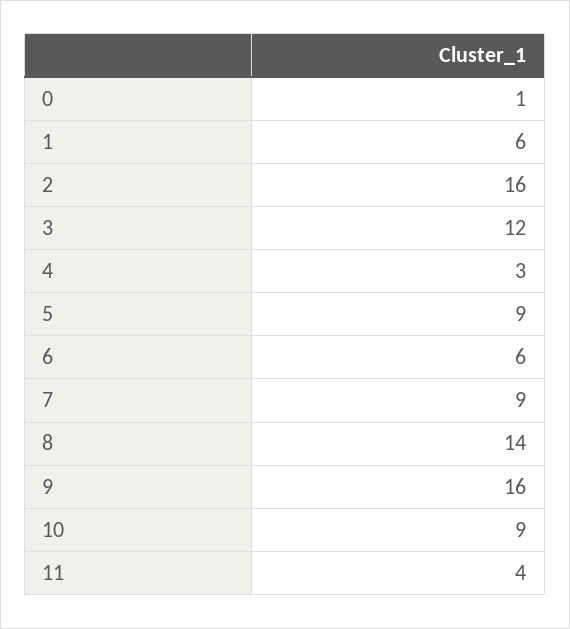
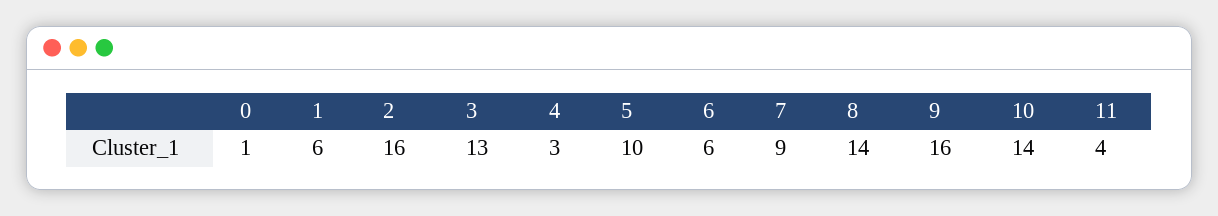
  {
    "0": 1,
    "1": 6,
    "2": 16,
-   "3": 12,
+   "3": 13,
    "4": 3,
-   "5": 9,
+   "5": 10,
    "6": 6,
    "7": 9,
    "8": 14,
    "9": 16,
-   "10": 9,
+   "10": 14,
    "11": 4
  }

